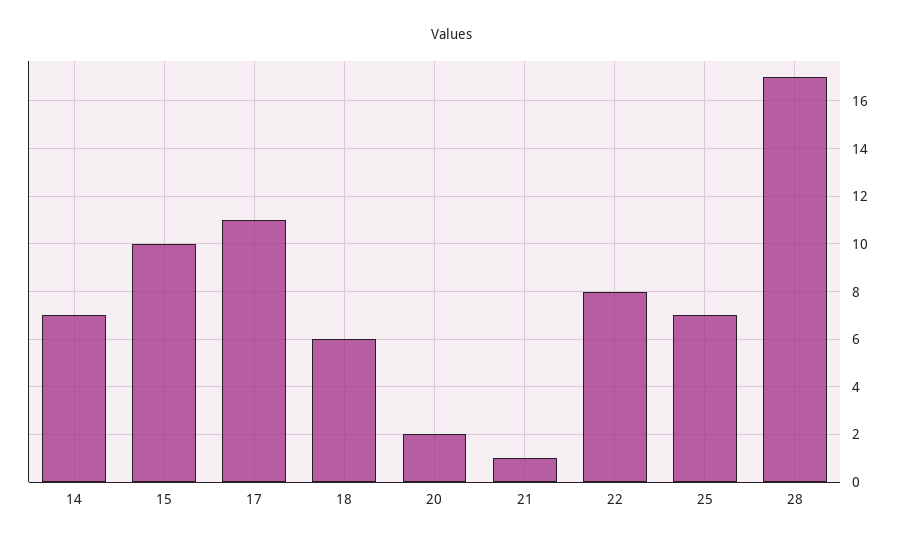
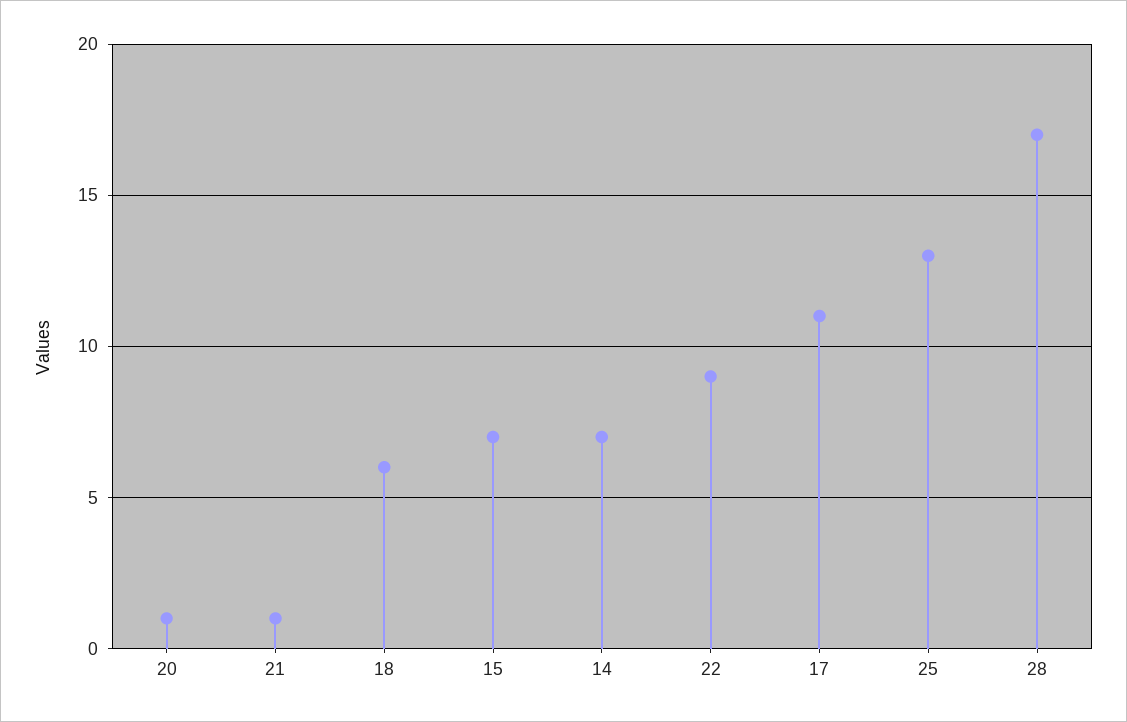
  {
    "14": 7,
-   "15": 10,
+   "15": 7,
    "17": 11,
    "18": 6,
-   "20": 2,
+   "20": 1,
    "21": 1,
-   "22": 8,
+   "22": 9,
-   "25": 7,
+   "25": 13,
    "28": 17
  }

